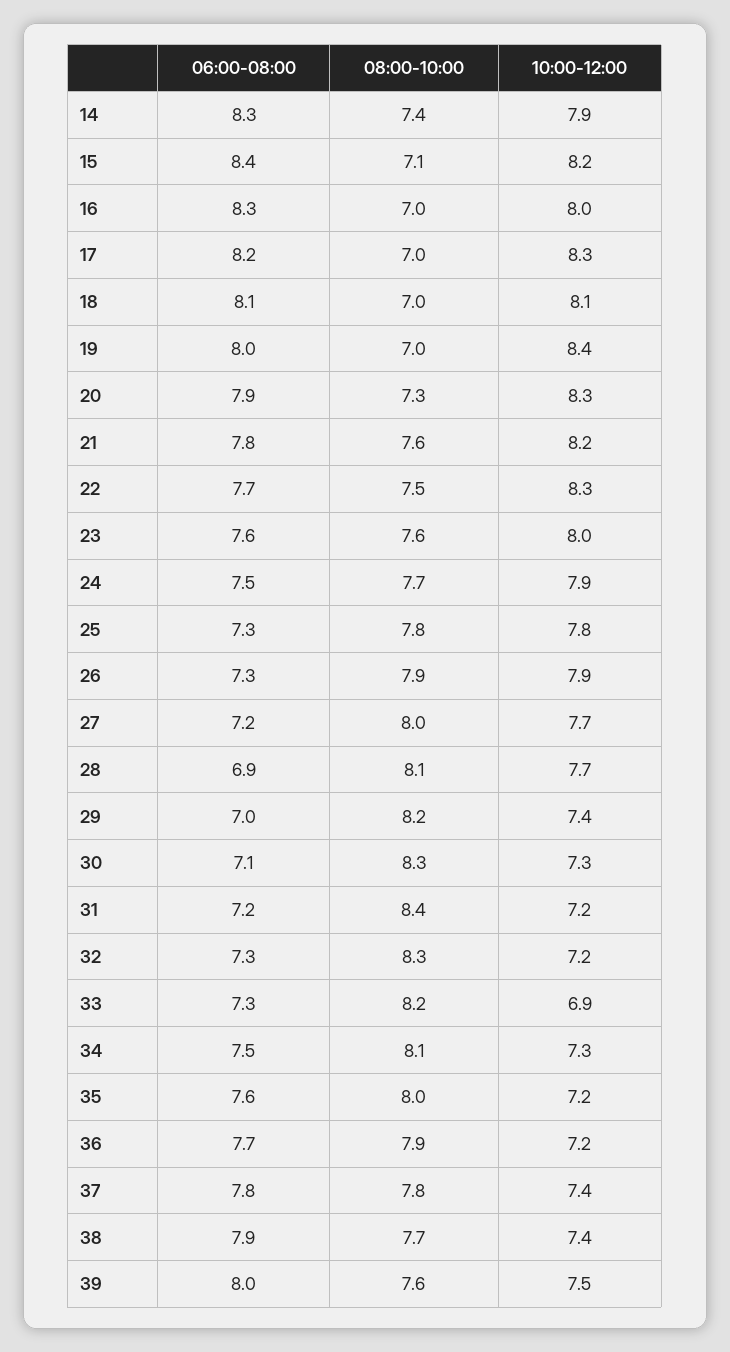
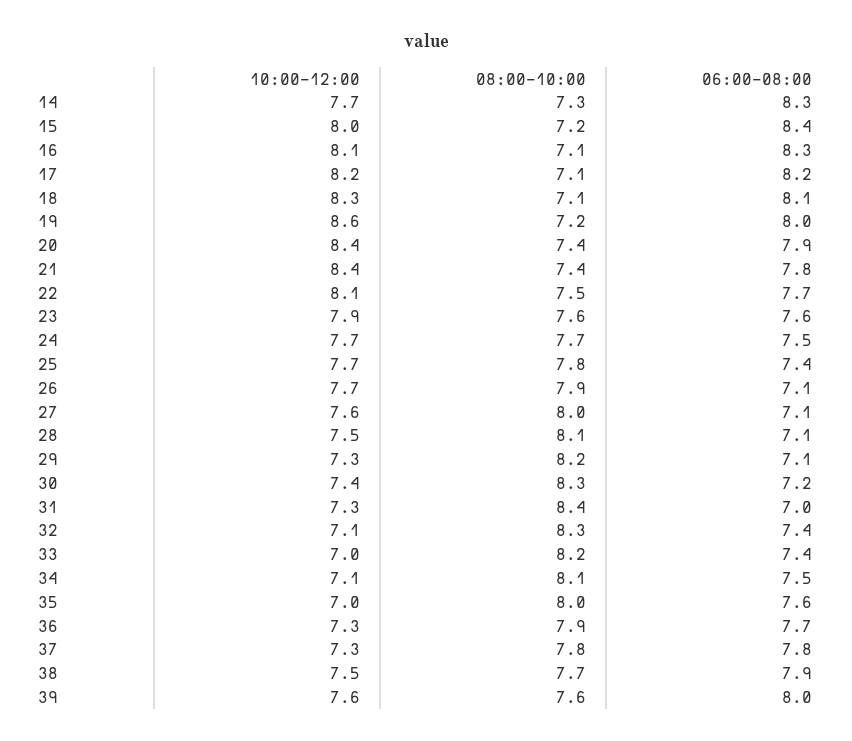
  {
    "06:00-08:00": {
      "14": 8.3,
      "15": 8.4,
      "16": 8.3,
      "17": 8.2,
      "18": 8.1,
      "19": 8,
      "20": 7.9,
      "21": 7.8,
      "22": 7.7,
      "23": 7.6,
      "24": 7.5,
-     "25": 7.3,
+     "25": 7.4,
-     "26": 7.3,
+     "26": 7.1,
-     "27": 7.2,
+     "27": 7.1,
-     "28": 6.9,
+     "28": 7.1,
-     "29": 7,
+     "29": 7.1,
-     "30": 7.1,
+     "30": 7.2,
-     "31": 7.2,
+     "31": 7,
-     "32": 7.3,
+     "32": 7.4,
-     "33": 7.3,
+     "33": 7.4,
      "34": 7.5,
      "35": 7.6,
      "36": 7.7,
      "37": 7.8,
      "38": 7.9,
      "39": 8
    },
    "08:00-10:00": {
-     "14": 7.4,
+     "14": 7.3,
-     "15": 7.1,
+     "15": 7.2,
-     "16": 7,
+     "16": 7.1,
-     "17": 7,
+     "17": 7.1,
-     "18": 7,
+     "18": 7.1,
-     "19": 7,
+     "19": 7.2,
-     "20": 7.3,
+     "20": 7.4,
-     "21": 7.6,
+     "21": 7.4,
      "22": 7.5,
      "23": 7.6,
      "24": 7.7,
      "25": 7.8,
      "26": 7.9,
      "27": 8,
      "28": 8.1,
      "29": 8.2,
      "30": 8.3,
      "31": 8.4,
      "32": 8.3,
      "33": 8.2,
      "34": 8.1,
      "35": 8,
      "36": 7.9,
      "37": 7.8,
      "38": 7.7,
      "39": 7.6
    },
    "10:00-12:00": {
-     "14": 7.9,
+     "14": 7.7,
-     "15": 8.2,
+     "15": 8,
-     "16": 8,
+     "16": 8.1,
-     "17": 8.3,
+     "17": 8.2,
-     "18": 8.1,
+     "18": 8.3,
-     "19": 8.4,
+     "19": 8.6,
-     "20": 8.3,
+     "20": 8.4,
-     "21": 8.2,
+     "21": 8.4,
-     "22": 8.3,
+     "22": 8.1,
-     "23": 8,
+     "23": 7.9,
-     "24": 7.9,
+     "24": 7.7,
-     "25": 7.8,
+     "25": 7.7,
-     "26": 7.9,
+     "26": 7.7,
-     "27": 7.7,
+     "27": 7.6,
-     "28": 7.7,
+     "28": 7.5,
-     "29": 7.4,
+     "29": 7.3,
-     "30": 7.3,
+     "30": 7.4,
-     "31": 7.2,
+     "31": 7.3,
-     "32": 7.2,
+     "32": 7.1,
-     "33": 6.9,
+     "33": 7,
-     "34": 7.3,
+     "34": 7.1,
-     "35": 7.2,
+     "35": 7,
-     "36": 7.2,
+     "36": 7.3,
-     "37": 7.4,
+     "37": 7.3,
-     "38": 7.4,
+     "38": 7.5,
-     "39": 7.5
+     "39": 7.6
    }
  }

